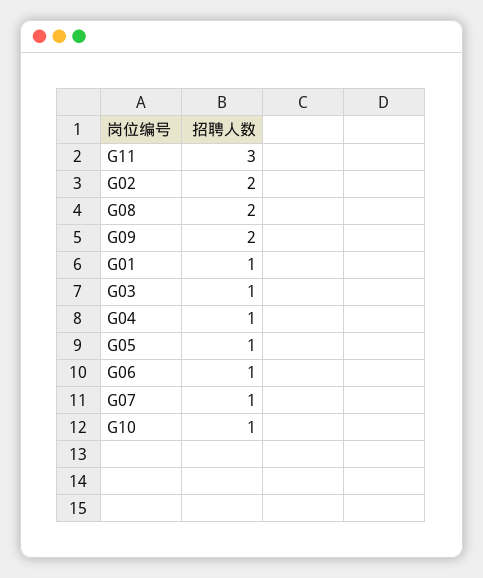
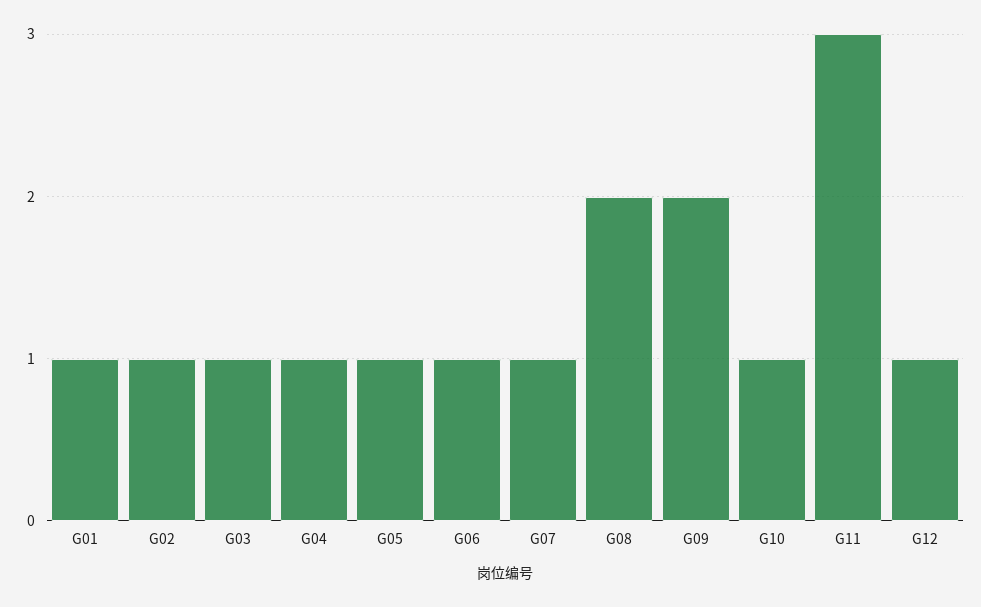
  {
    "G11": 3,
-   "G02": 2,
+   "G02": 1,
    "G08": 2,
    "G09": 2,
    "G01": 1,
    "G03": 1,
    "G04": 1,
    "G05": 1,
    "G06": 1,
    "G07": 1,
-   "G10": 1
+   "G10": 1,
+   "G12": 1
  }

